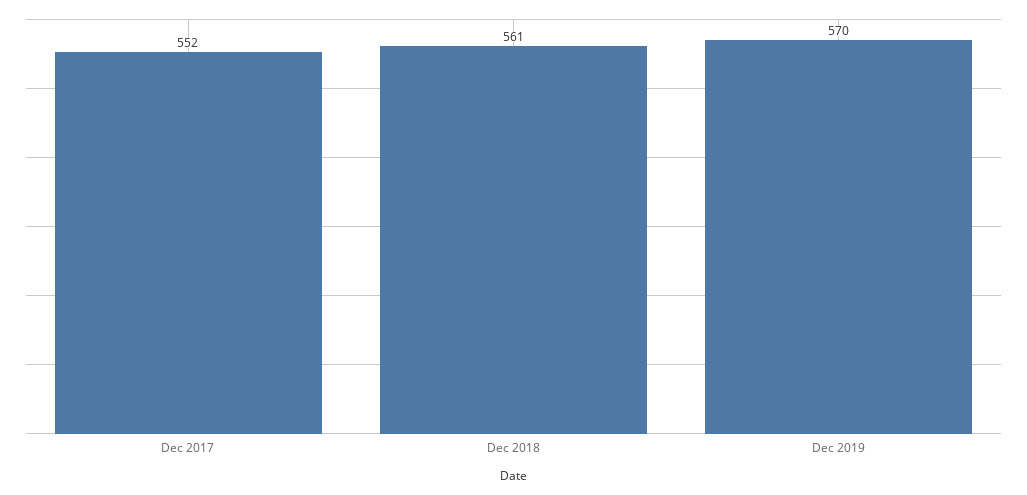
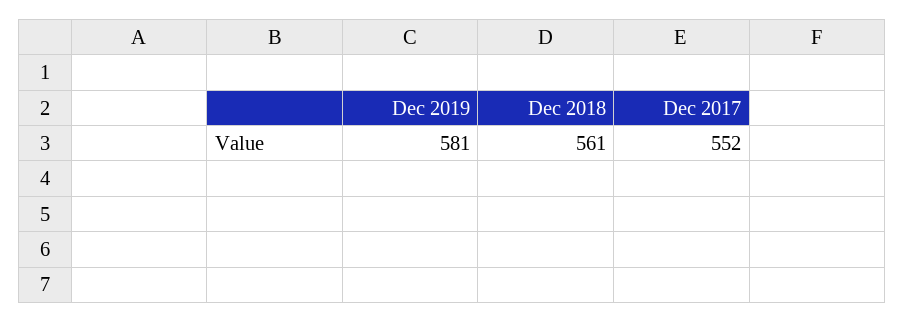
  {
    "Dec 2017": 552,
    "Dec 2018": 561,
-   "Dec 2019": 570
+   "Dec 2019": 581
  }

